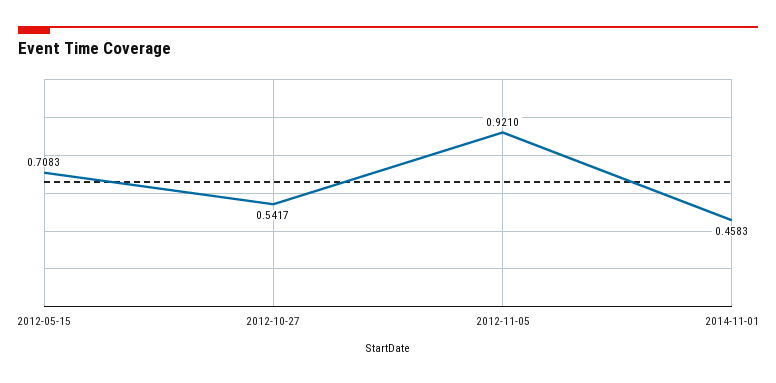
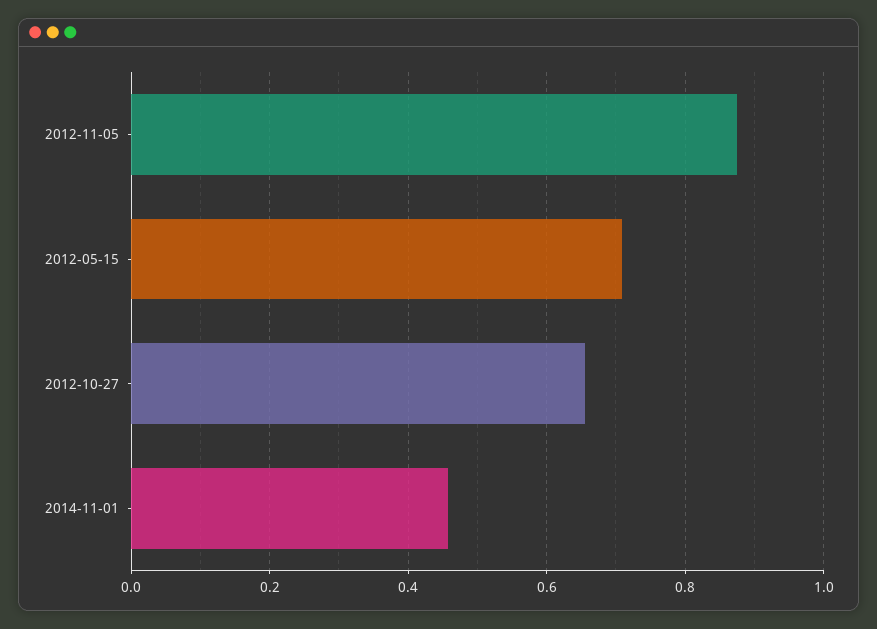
  {
    "2012-05-15": 0.7083,
-   "2012-10-27": 0.5417,
+   "2012-10-27": 0.66,
-   "2012-11-05": 0.921,
+   "2012-11-05": 0.88,
    "2014-11-01": 0.4583
  }

